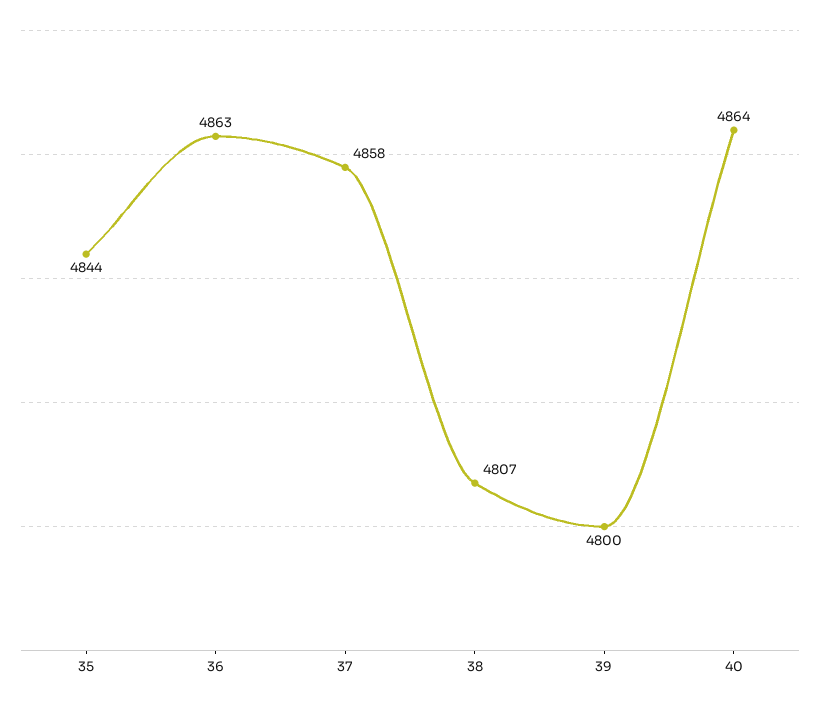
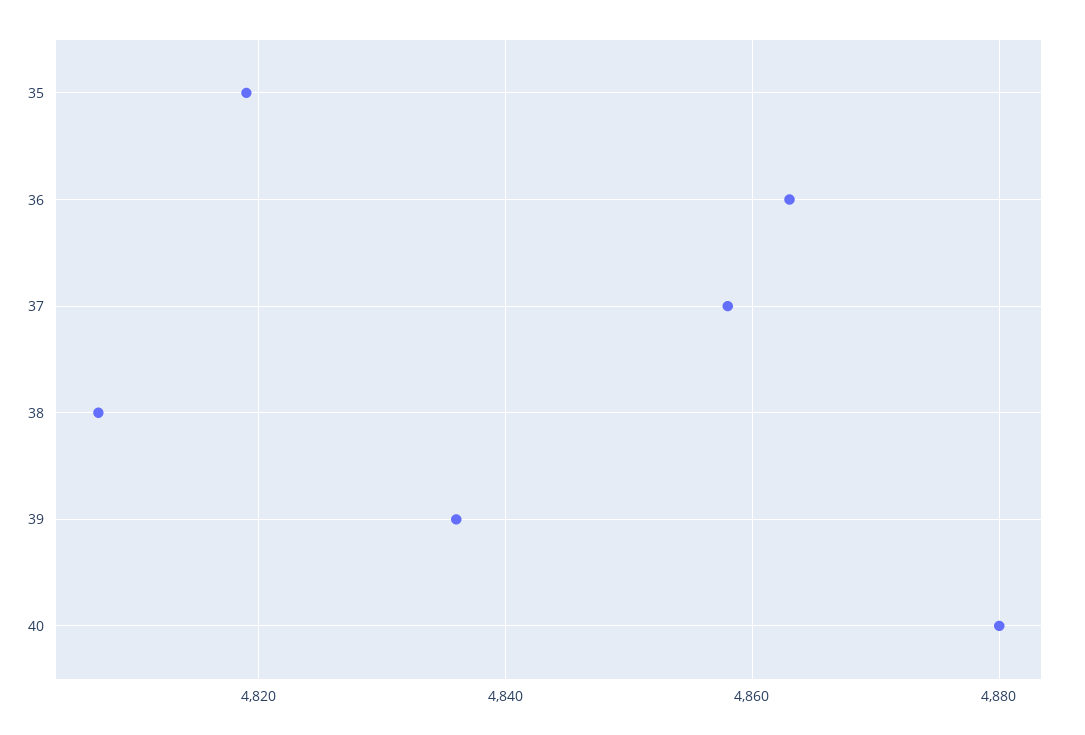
  {
-   "35": 4844,
+   "35": 4820,
    "36": 4863,
    "37": 4858,
    "38": 4807,
-   "39": 4800,
+   "39": 4835,
-   "40": 4864
+   "40": 4880
  }

